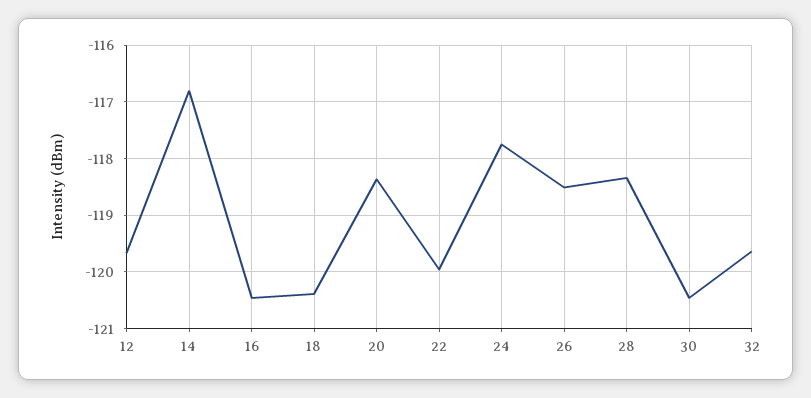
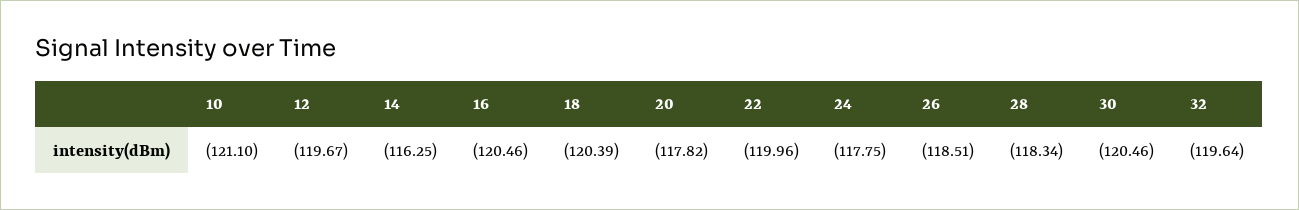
  {
    "12": -119.67,
-   "14": -116.8,
+   "14": -116.25,
    "16": -120.46,
    "18": -120.39,
-   "20": -118.4,
+   "20": -117.82,
    "22": -119.96,
    "24": -117.75,
    "26": -118.51,
    "28": -118.34,
    "30": -120.46,
-   "32": -119.64
+   "32": -119.64,
+   "10": -121.1
  }

